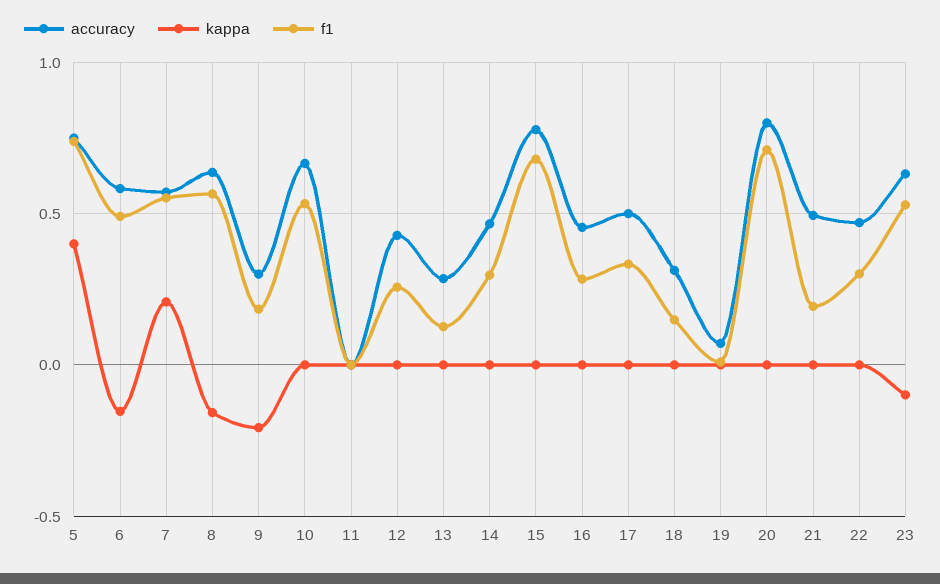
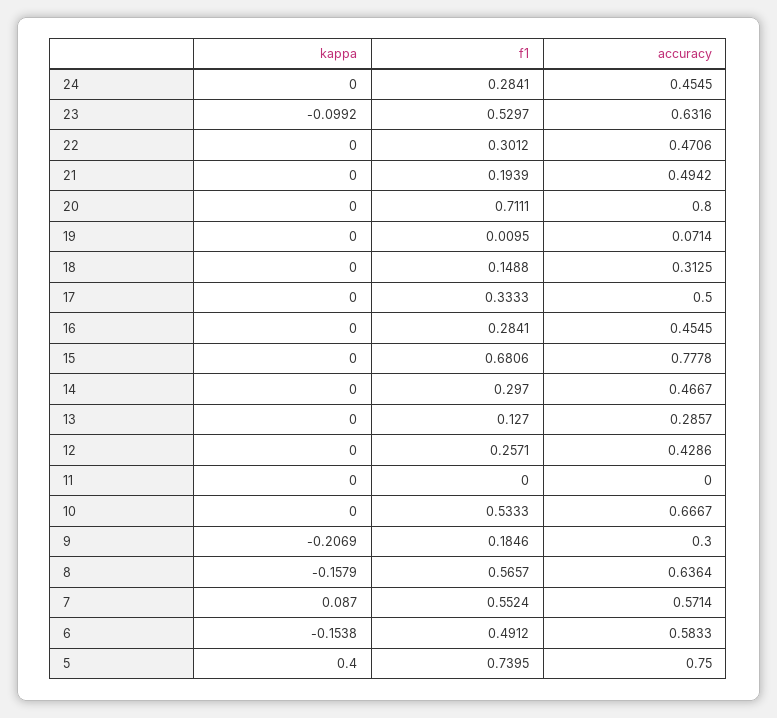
  {
    "accuracy": {
      "5": 0.75,
      "6": 0.5833,
      "7": 0.5714,
      "8": 0.6364,
      "9": 0.3,
      "10": 0.6667,
      "11": 0,
      "12": 0.4286,
      "13": 0.2857,
      "14": 0.4667,
      "15": 0.7778,
      "16": 0.4545,
      "17": 0.5,
      "18": 0.3125,
      "19": 0.0714,
      "20": 0.8,
      "21": 0.4942,
      "22": 0.4706,
-     "23": 0.6316
+     "23": 0.6316,
+     "24": 0.4545
    },
    "kappa": {
      "5": 0.4,
      "6": -0.1538,
-     "7": 0.2,
+     "7": 0.087,
      "8": -0.1579,
      "9": -0.2069,
      "10": 0,
      "11": 0,
      "12": 0,
      "13": 0,
      "14": 0,
      "15": 0,
      "16": 0,
      "17": 0,
      "18": 0,
      "19": 0,
      "20": 0,
      "21": 0,
      "22": 0,
-     "23": -0.0992
+     "23": -0.0992,
+     "24": 0
    },
    "f1": {
      "5": 0.7395,
      "6": 0.4912,
      "7": 0.5524,
      "8": 0.5657,
      "9": 0.1846,
      "10": 0.5333,
      "11": 0,
      "12": 0.2571,
      "13": 0.127,
      "14": 0.297,
      "15": 0.6806,
      "16": 0.2841,
      "17": 0.3333,
      "18": 0.1488,
      "19": 0.0095,
      "20": 0.7111,
      "21": 0.1939,
      "22": 0.3012,
-     "23": 0.5297
+     "23": 0.5297,
+     "24": 0.2841
    }
  }

